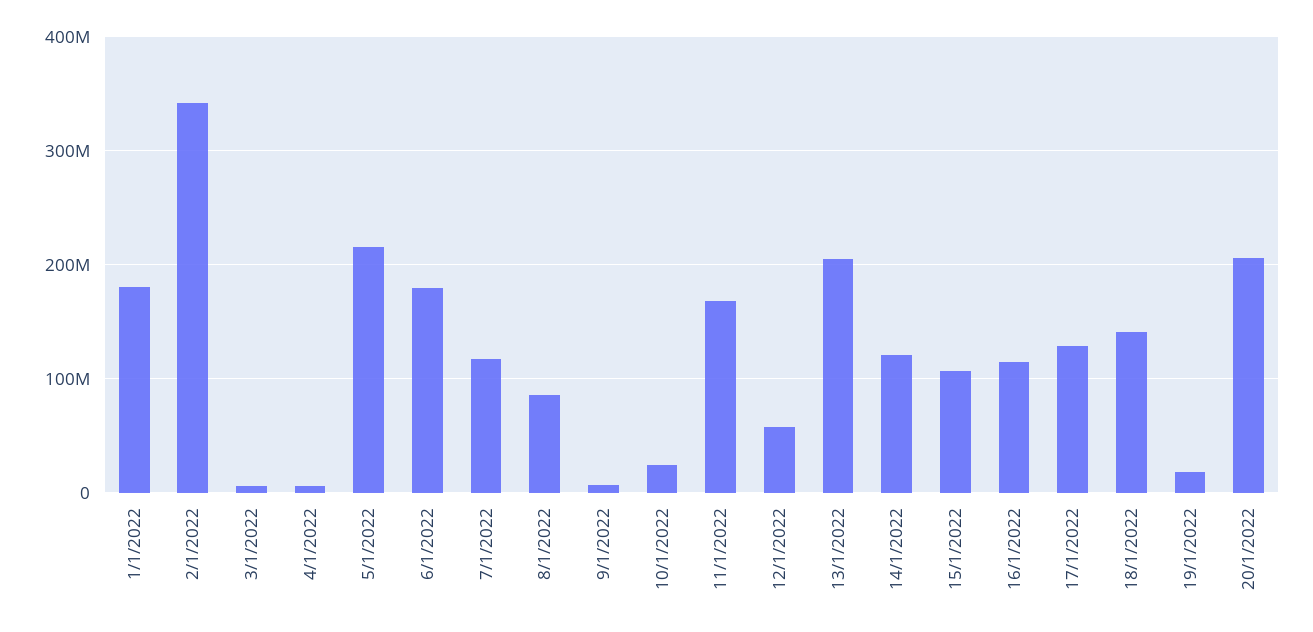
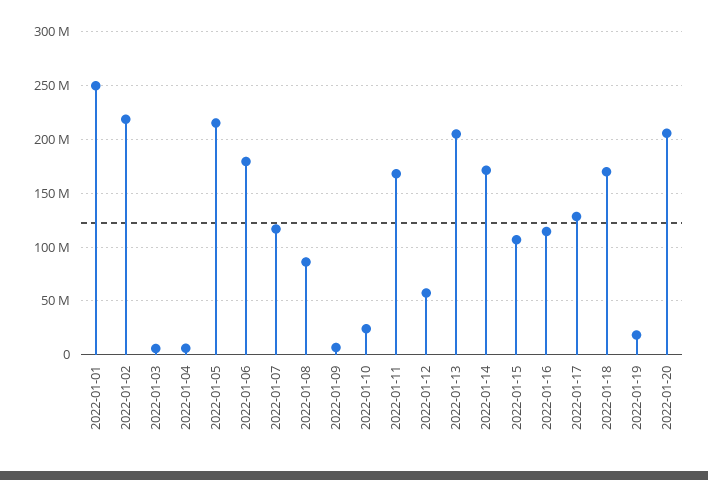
  {
-   "1/1/2022": 180000000,
+   "1/1/2022": 250000000,
-   "2/1/2022": 340000000,
+   "2/1/2022": 220000000,
    "3/1/2022": 10000000,
    "4/1/2022": 10000000,
    "5/1/2022": 220000000,
    "6/1/2022": 180000000,
    "7/1/2022": 120000000,
    "8/1/2022": 90000000,
    "9/1/2022": 10000000,
    "10/1/2022": 20000000,
    "11/1/2022": 170000000,
    "12/1/2022": 60000000,
    "13/1/2022": 210000000,
-   "14/1/2022": 120000000,
+   "14/1/2022": 170000000,
    "15/1/2022": 110000000,
    "16/1/2022": 110000000,
    "17/1/2022": 130000000,
-   "18/1/2022": 140000000,
+   "18/1/2022": 170000000,
    "19/1/2022": 20000000,
    "20/1/2022": 210000000
  }

